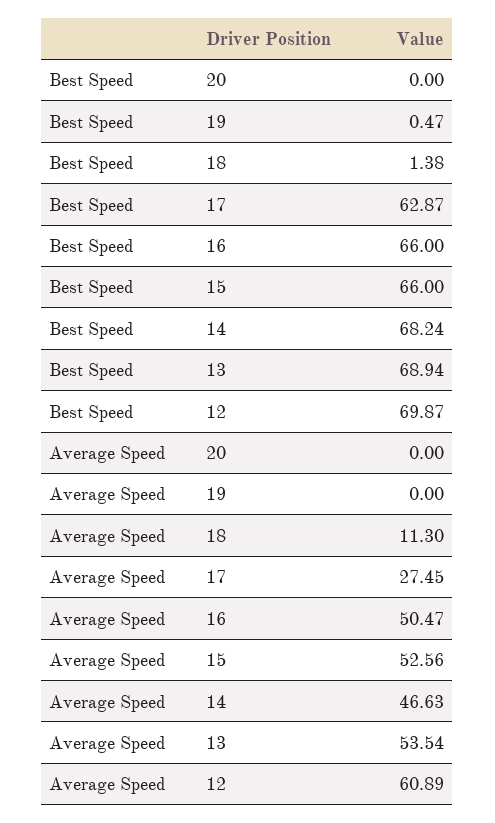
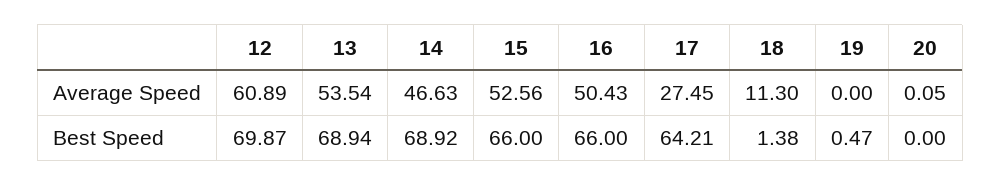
  {
    "Best Speed": {
      "20": 0,
      "19": 0.47,
      "18": 1.38,
-     "17": 62.87,
+     "17": 64.21,
      "16": 66,
      "15": 66,
-     "14": 68.24,
+     "14": 68.92,
      "13": 68.94,
      "12": 69.87
    },
    "Average Speed": {
-     "20": 0,
+     "20": 0.05,
      "19": 0,
      "18": 11.3,
      "17": 27.45,
-     "16": 50.47,
+     "16": 50.43,
      "15": 52.56,
      "14": 46.63,
      "13": 53.54,
      "12": 60.89
    }
  }

